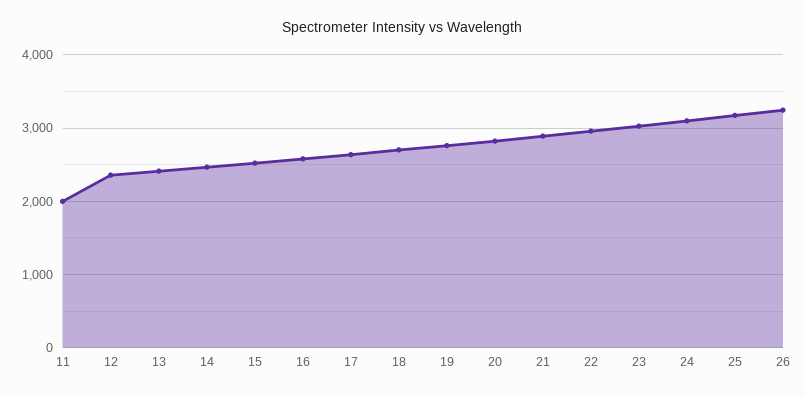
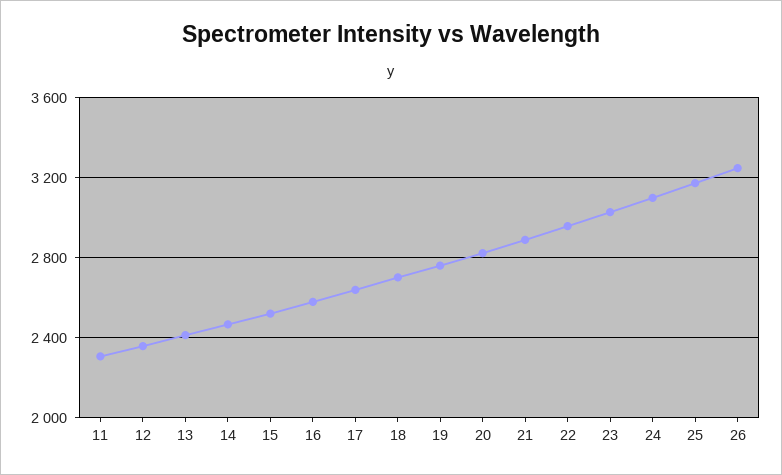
  {
-   "11": 2000,
+   "11": 2300,
    "12": 2350,
    "13": 2400,
    "14": 2450,
    "15": 2500,
    "16": 2600,
    "17": 2650,
    "18": 2700,
    "19": 2750,
    "20": 2800,
    "21": 2900,
    "22": 2950,
    "23": 3050,
    "24": 3100,
    "25": 3150,
    "26": 3250
  }

